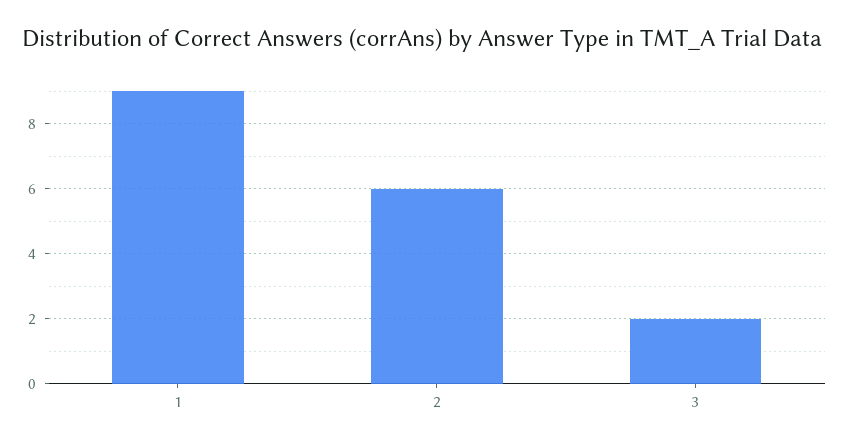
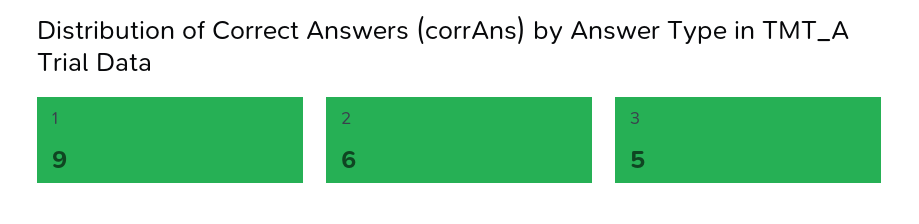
  {
    "1": 9,
    "2": 6,
-   "3": 2
+   "3": 5
  }

